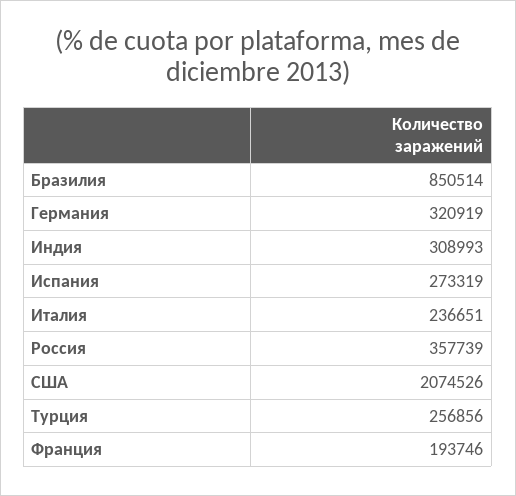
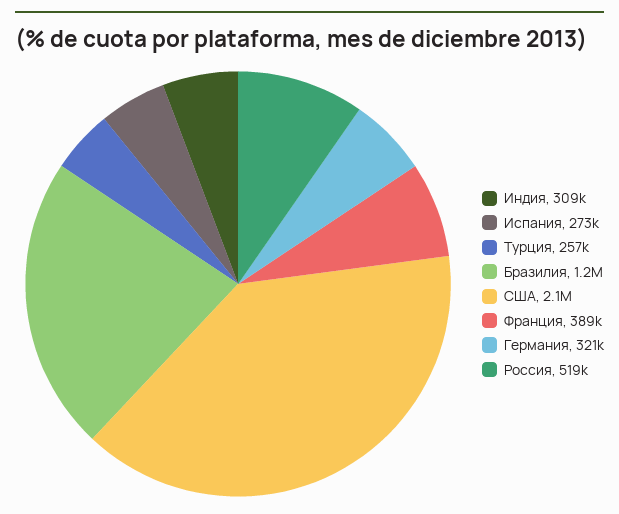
  {
-   "Бразилия": 850514,
+   "Бразилия": 1200000,
    "Германия": 320919,
    "Индия": 308993,
    "Испания": 273319,
-   "Италия": 236651,
-   "Россия": 357739,
+   "Россия": 519000,
    "США": 2074526,
    "Турция": 256856,
-   "Франция": 193746
+   "Франция": 389000
  }

